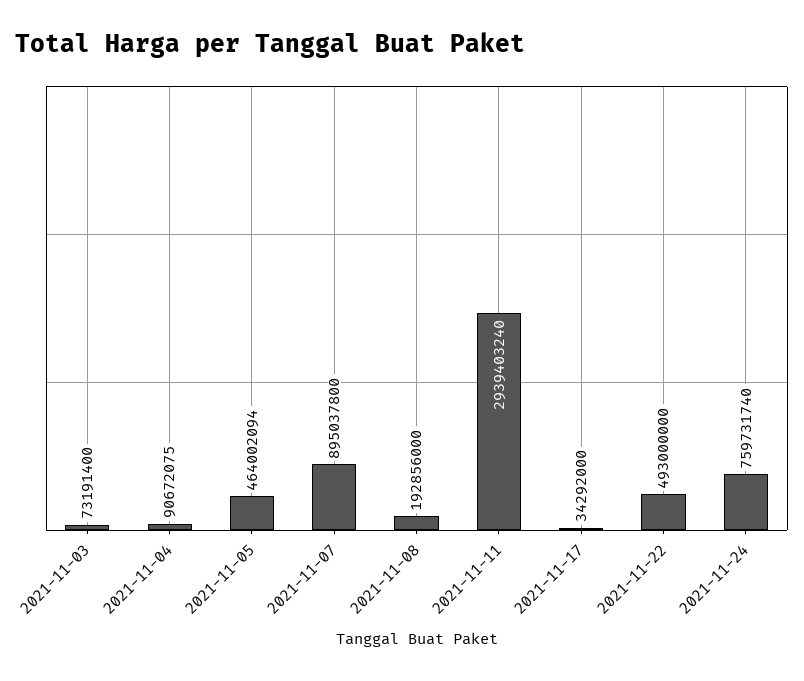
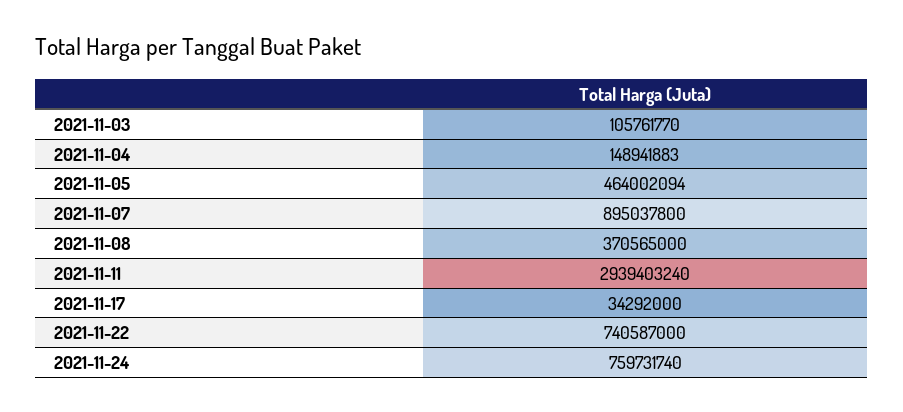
  {
-   "2021-11-03": 73191400,
+   "2021-11-03": 105761770,
-   "2021-11-04": 90672075,
+   "2021-11-04": 148941883,
    "2021-11-05": 464002094,
    "2021-11-07": 895037800,
-   "2021-11-08": 192856000,
+   "2021-11-08": 370565000,
    "2021-11-11": 2939403240,
    "2021-11-17": 34292000,
-   "2021-11-22": 493000000,
+   "2021-11-22": 740587000,
    "2021-11-24": 759731740
  }

